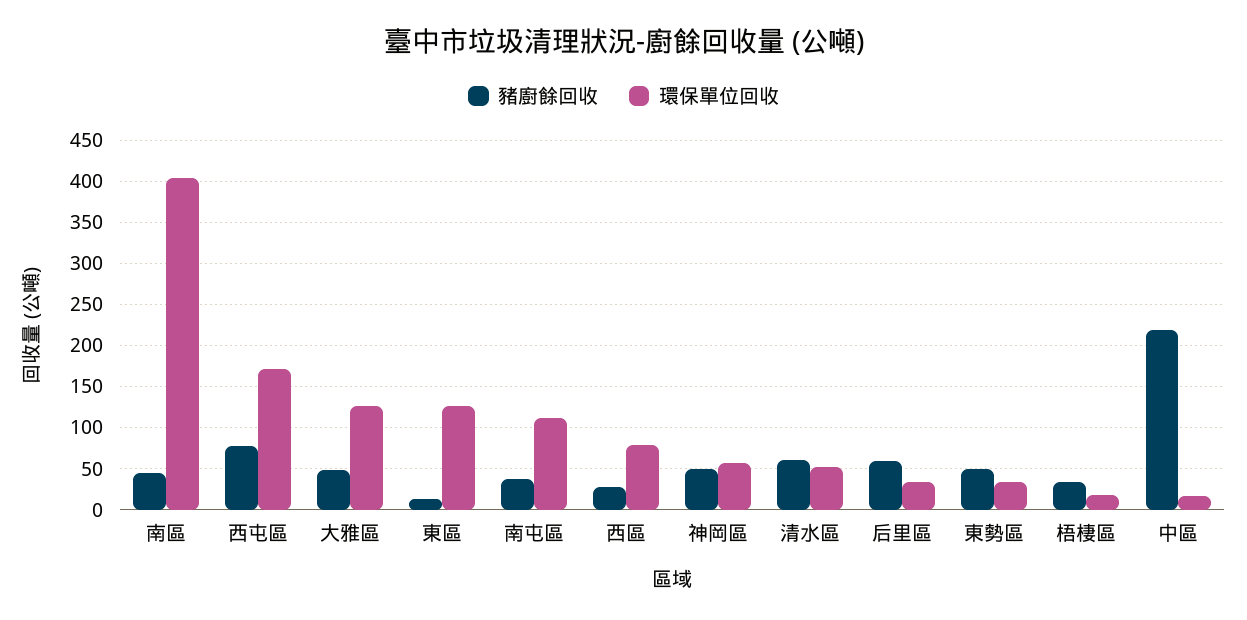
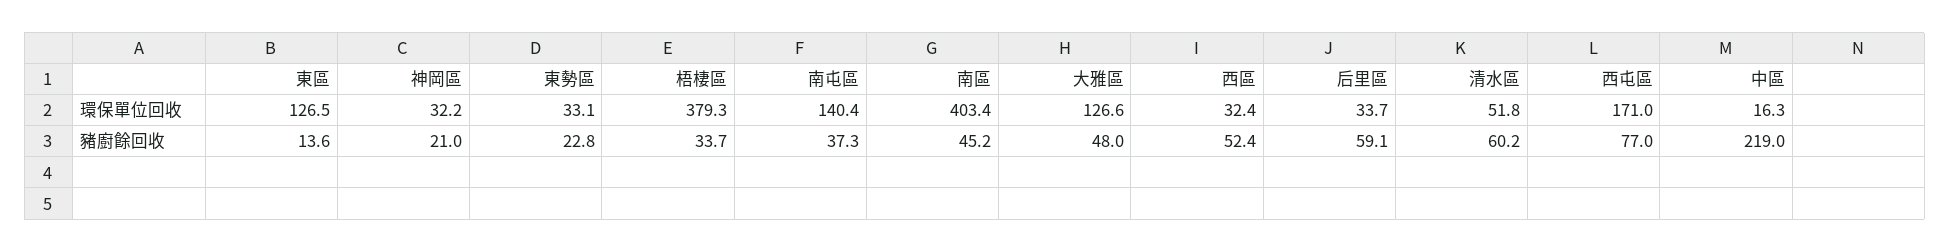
  {
    "豬廚餘回收": {
      "南區": 45.2,
      "西屯區": 77,
      "大雅區": 48,
      "東區": 13.6,
      "南屯區": 37.3,
-     "西區": 30,
+     "西區": 52.4,
-     "神岡區": 50,
+     "神岡區": 21,
      "清水區": 60.2,
      "后里區": 59.1,
-     "東勢區": 50,
+     "東勢區": 22.8,
      "梧棲區": 33.7,
      "中區": 219
    },
    "環保單位回收": {
      "南區": 403.4,
      "西屯區": 171,
      "大雅區": 126.6,
      "東區": 126.5,
-     "南屯區": 110,
+     "南屯區": 140.4,
-     "西區": 80,
+     "西區": 32.4,
-     "神岡區": 60,
+     "神岡區": 32.2,
      "清水區": 51.8,
      "后里區": 33.7,
      "東勢區": 33.1,
-     "梧棲區": 20,
+     "梧棲區": 379.3,
      "中區": 16.3
    }
  }

